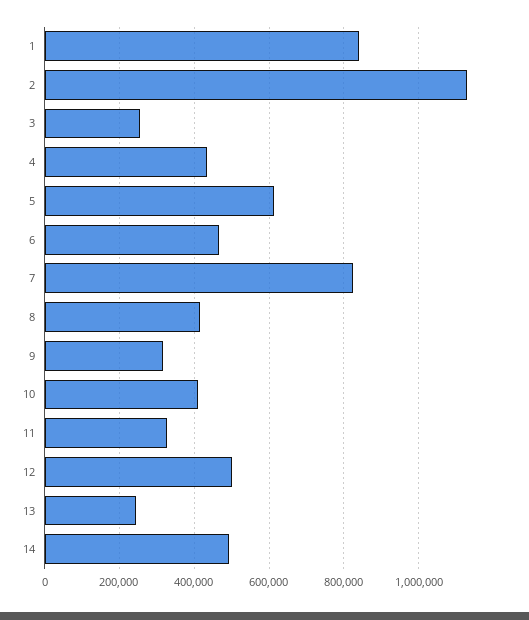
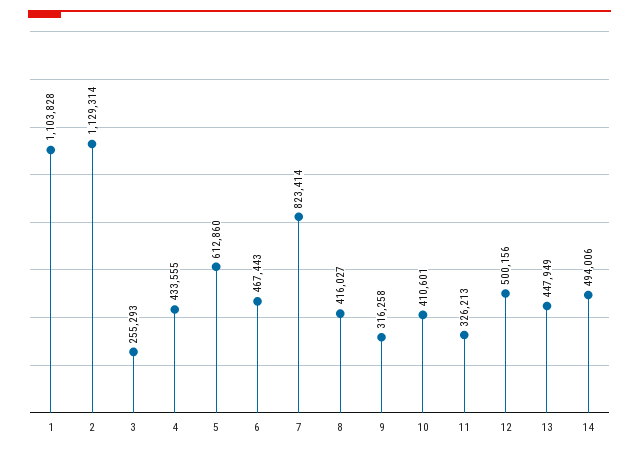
  {
-   "1": 840000,
+   "1": 1103828,
    "2": 1129314,
    "3": 255293,
    "4": 433555,
    "5": 612860,
    "6": 467443,
    "7": 823414,
    "8": 416027,
    "9": 316258,
    "10": 410601,
    "11": 326213,
    "12": 500156,
-   "13": 240000,
+   "13": 447949,
    "14": 494006
  }

